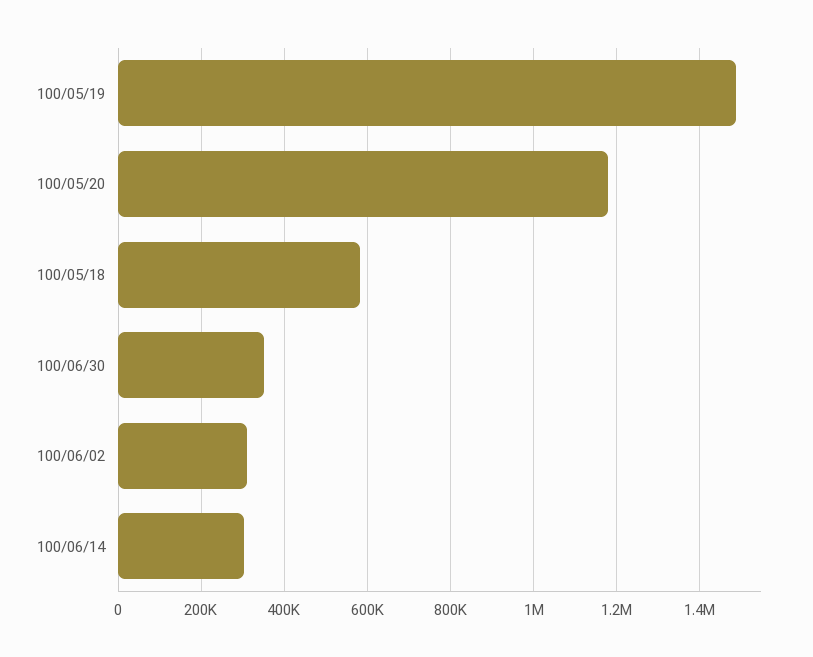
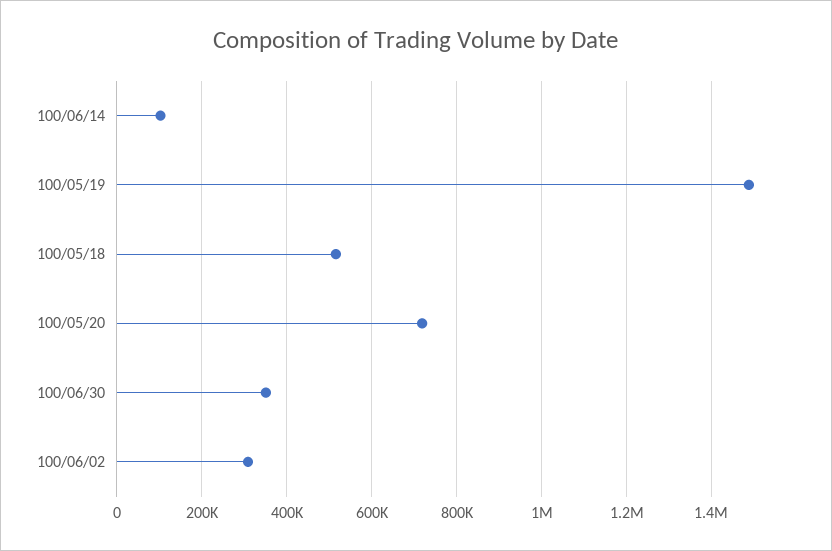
  {
    "100/05/19": 1480000,
-   "100/05/20": 1180000,
+   "100/05/20": 720000,
-   "100/05/18": 580000,
+   "100/05/18": 520000,
    "100/06/30": 360000,
    "100/06/02": 300000,
-   "100/06/14": 300000
+   "100/06/14": 100000
  }

